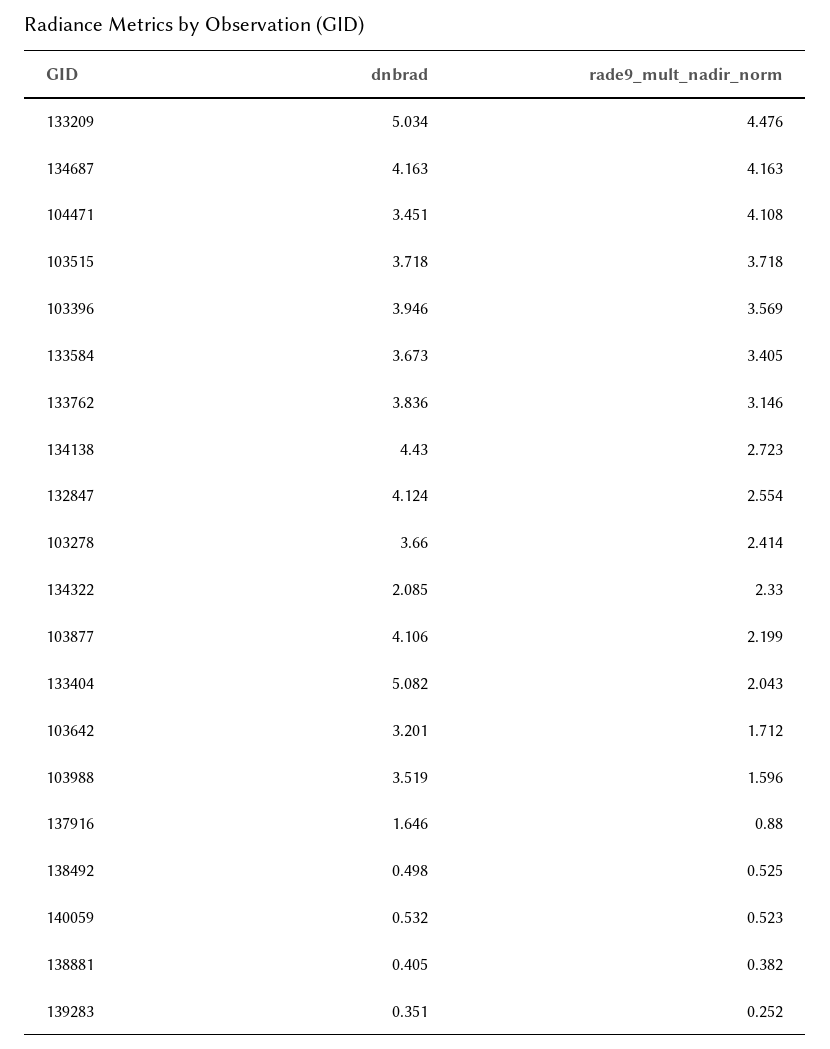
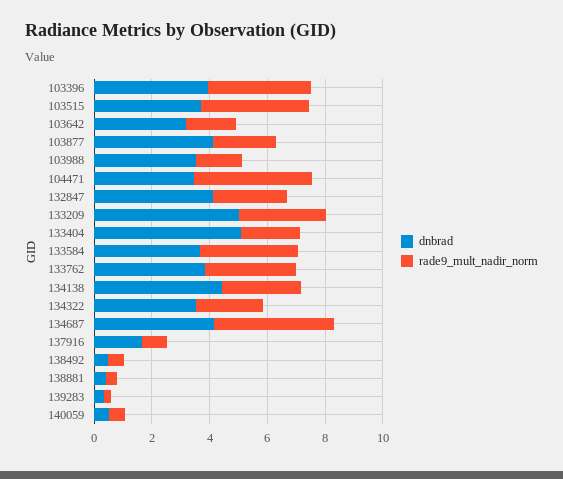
  {
    "dnbrad": {
      "133209": 5.034,
      "134687": 4.163,
      "104471": 3.451,
      "103515": 3.718,
      "103396": 3.946,
      "133584": 3.673,
      "133762": 3.836,
      "134138": 4.43,
      "132847": 4.124,
-     "103278": 3.66,
-     "134322": 2.085,
+     "134322": 3.5,
      "103877": 4.106,
      "133404": 5.082,
      "103642": 3.201,
      "103988": 3.519,
      "137916": 1.646,
      "138492": 0.498,
      "140059": 0.532,
      "138881": 0.405,
      "139283": 0.351
    },
    "rade9_mult_nadir_norm": {
-     "133209": 4.476,
+     "133209": 3,
      "134687": 4.163,
      "104471": 4.108,
      "103515": 3.718,
      "103396": 3.569,
      "133584": 3.405,
      "133762": 3.146,
      "134138": 2.723,
      "132847": 2.554,
-     "103278": 2.414,
      "134322": 2.33,
      "103877": 2.199,
      "133404": 2.043,
      "103642": 1.712,
      "103988": 1.596,
      "137916": 0.88,
      "138492": 0.525,
      "140059": 0.523,
      "138881": 0.382,
      "139283": 0.252
    }
  }

